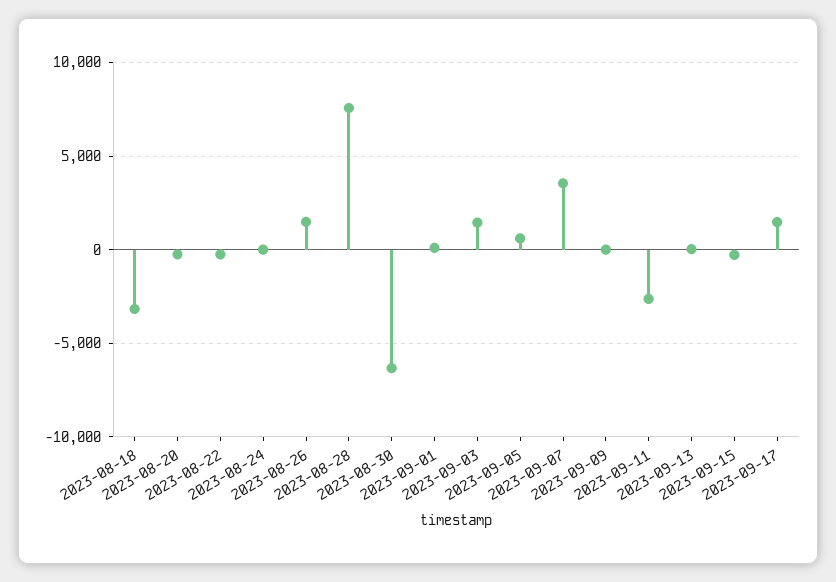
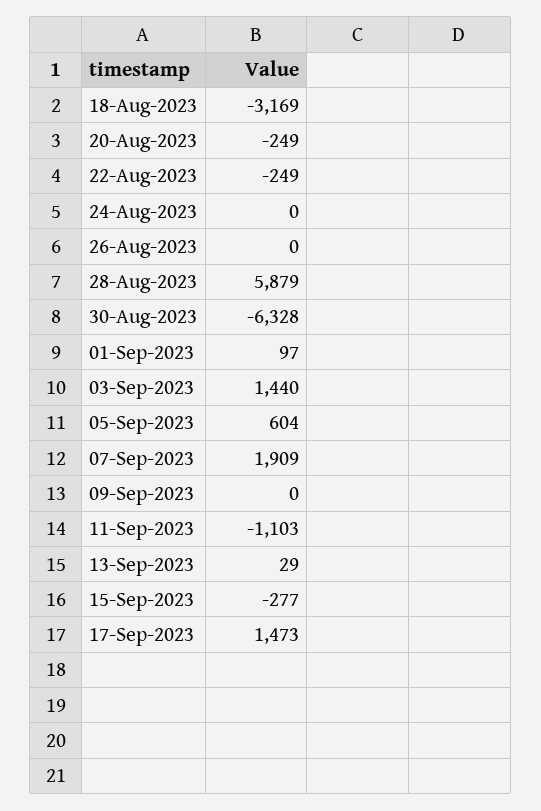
  {
    "2023-08-18": -3169,
    "2023-08-20": -249,
    "2023-08-22": -249,
    "2023-08-24": 0,
-   "2023-08-26": 1500,
+   "2023-08-26": 0,
-   "2023-08-28": 7500,
+   "2023-08-28": 5879,
    "2023-08-30": -6328,
    "2023-09-01": 97,
    "2023-09-03": 1440,
    "2023-09-05": 604,
-   "2023-09-07": 3500,
+   "2023-09-07": 1909,
    "2023-09-09": 0,
-   "2023-09-11": -2500,
+   "2023-09-11": -1103,
    "2023-09-13": 29,
    "2023-09-15": -277,
    "2023-09-17": 1473
  }

